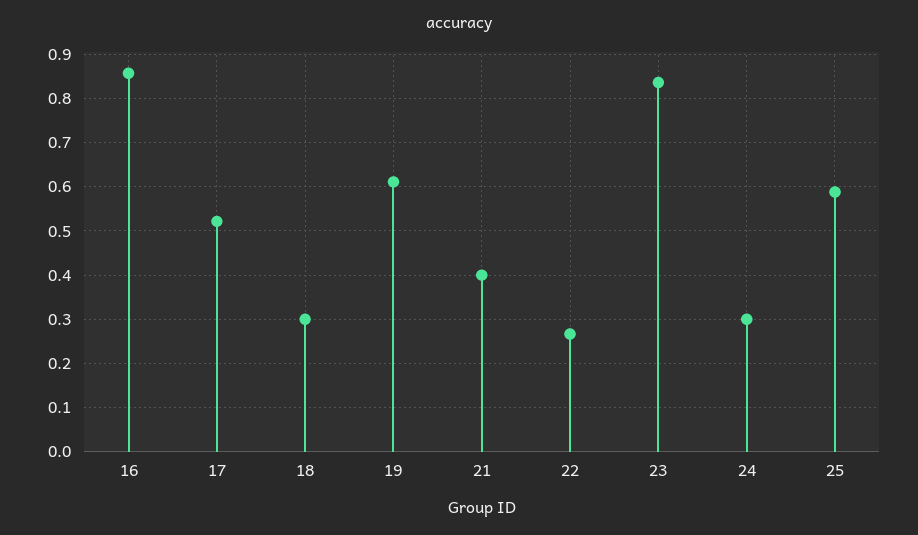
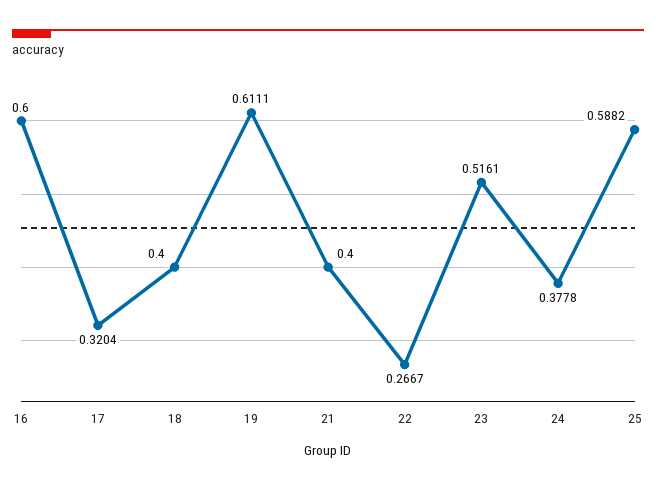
  {
-   "16": 0.86,
+   "16": 0.6,
-   "17": 0.52,
+   "17": 0.3204,
-   "18": 0.3,
+   "18": 0.4,
    "19": 0.6111,
    "21": 0.4,
    "22": 0.2667,
-   "23": 0.84,
+   "23": 0.5161,
-   "24": 0.3,
+   "24": 0.3778,
    "25": 0.5882
  }

